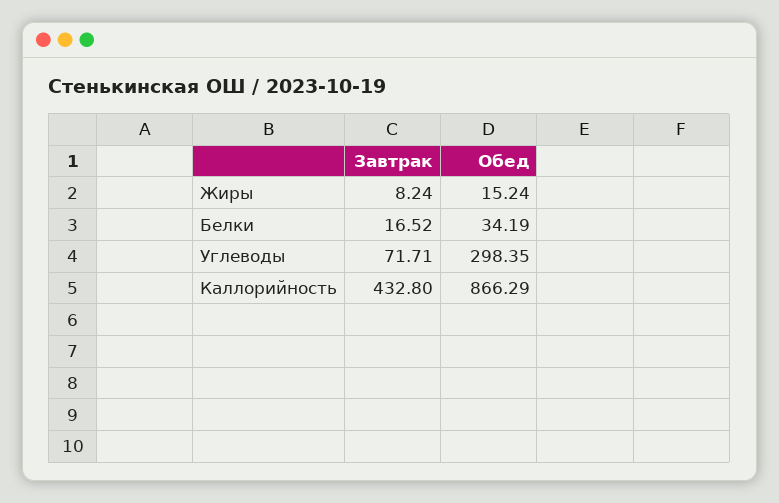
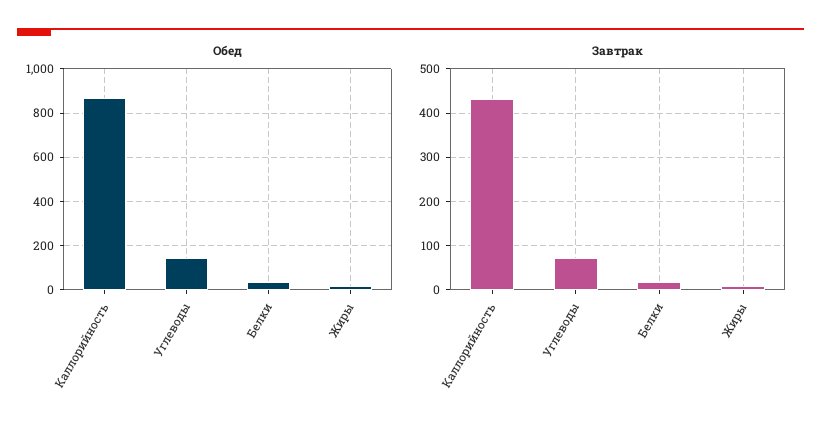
  {
    "Завтрак": {
      "Жиры": 8.24,
      "Белки": 16.52,
      "Углеводы": 71.71,
      "Каллорийность": 432.8
    },
    "Обед": {
      "Жиры": 15.24,
      "Белки": 34.19,
-     "Углеводы": 298.35,
+     "Углеводы": 150,
      "Каллорийность": 866.29
    }
  }

